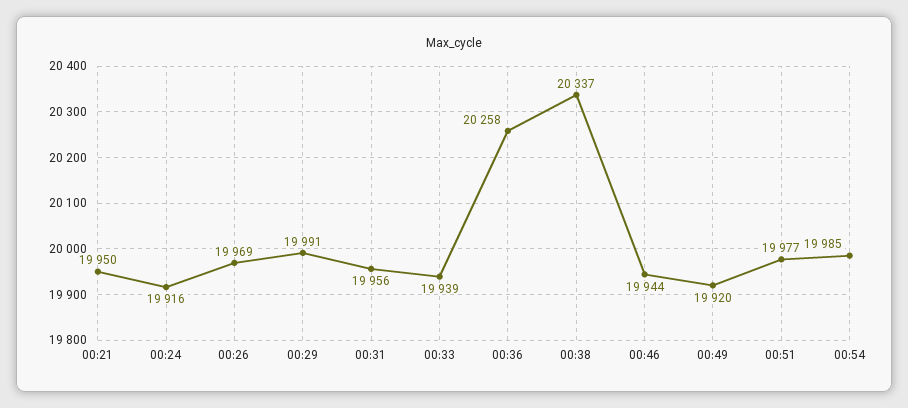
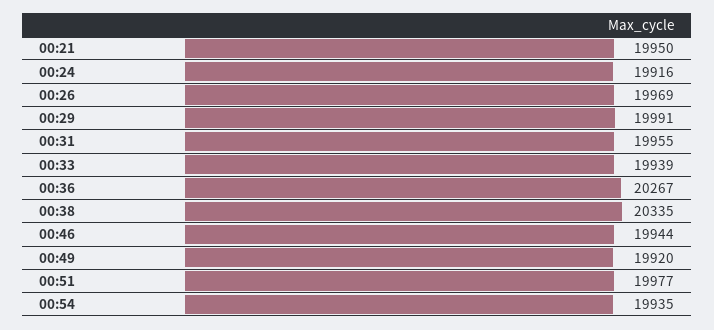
  {
    "00:21": 19950,
    "00:24": 19916,
    "00:26": 19969,
    "00:29": 19991,
-   "00:31": 19956,
+   "00:31": 19955,
    "00:33": 19939,
-   "00:36": 20258,
+   "00:36": 20267,
-   "00:38": 20337,
+   "00:38": 20335,
    "00:46": 19944,
    "00:49": 19920,
    "00:51": 19977,
-   "00:54": 19985
+   "00:54": 19935
  }

